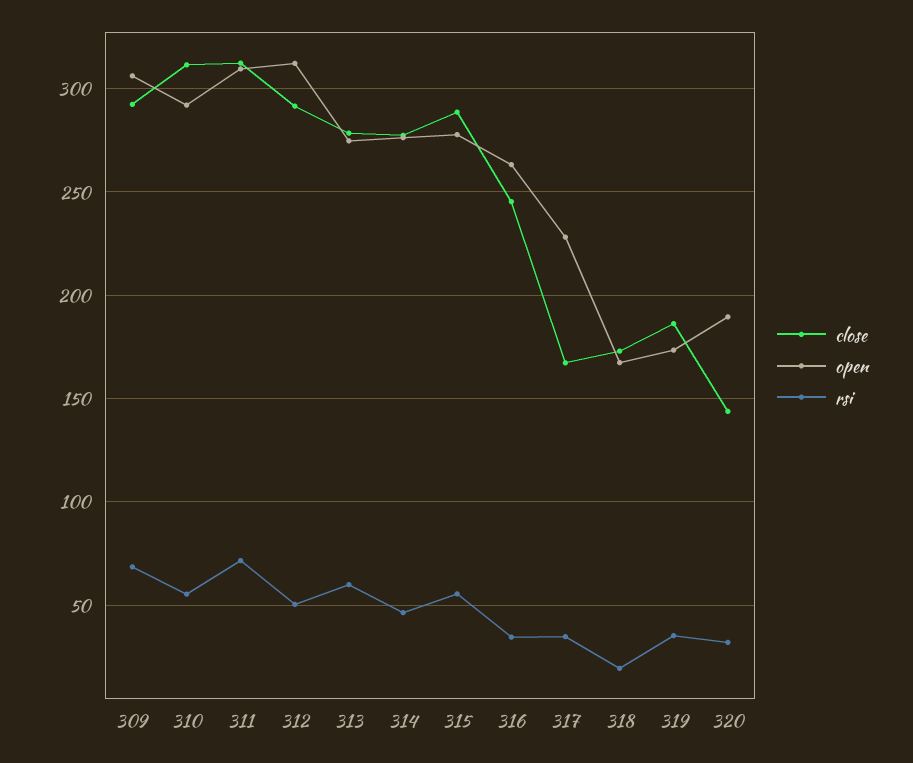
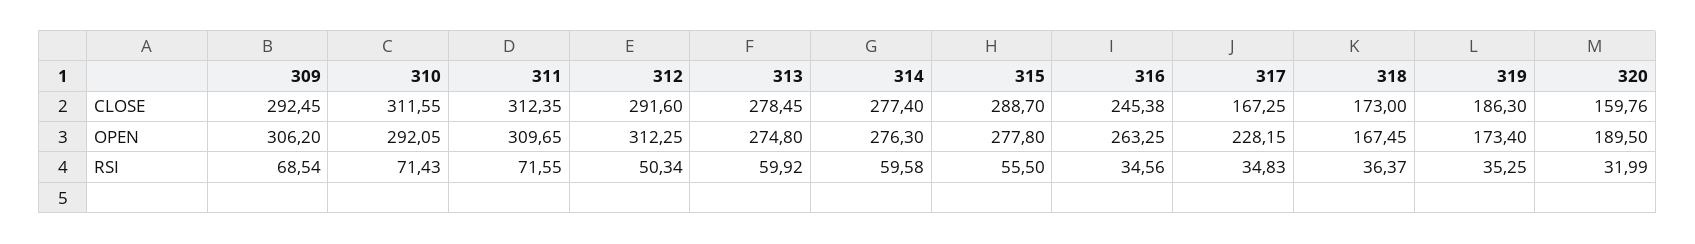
  {
    "close": {
      "309": 292.45,
      "310": 311.55,
      "311": 312.35,
      "312": 291.6,
      "313": 278.45,
      "314": 277.4,
      "315": 288.7,
      "316": 245.38,
      "317": 167.25,
      "318": 173,
      "319": 186.3,
-     "320": 145
+     "320": 159.76
    },
    "open": {
      "309": 306.2,
      "310": 292.05,
      "311": 309.65,
      "312": 312.25,
      "313": 274.8,
      "314": 276.3,
      "315": 277.8,
      "316": 263.25,
      "317": 228.15,
      "318": 167.45,
      "319": 173.4,
      "320": 189.5
    },
    "rsi": {
      "309": 68.54,
-     "310": 55,
+     "310": 71.43,
      "311": 71.55,
      "312": 50.34,
      "313": 59.92,
-     "314": 45,
+     "314": 59.58,
      "315": 55.5,
      "316": 34.56,
      "317": 34.83,
-     "318": 20,
+     "318": 36.37,
      "319": 35.25,
      "320": 31.99
    }
  }

